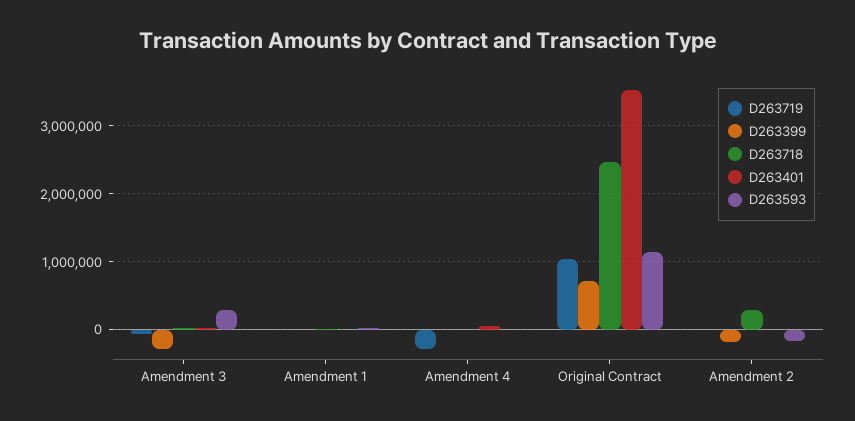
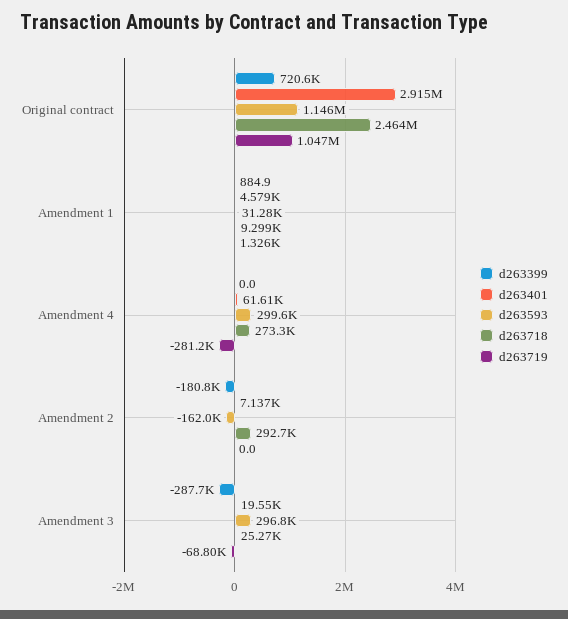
  {
    "D263719": {
      "Amendment 3": -68800,
      "Amendment 1": 1326,
      "Amendment 4": -281200,
      "Original Contract": 1047000,
      "Amendment 2": 0
    },
    "D263399": {
      "Amendment 3": -287700,
      "Amendment 1": 884.9,
      "Amendment 4": 0,
      "Original Contract": 720600,
      "Amendment 2": -180800
    },
    "D263718": {
      "Amendment 3": 25270,
      "Amendment 1": 9299,
-     "Amendment 4": 0,
+     "Amendment 4": 273300,
      "Original Contract": 2464000,
      "Amendment 2": 292700
    },
    "D263401": {
      "Amendment 3": 19550,
      "Amendment 1": 4579,
      "Amendment 4": 61610,
-     "Original Contract": 3500000,
+     "Original Contract": 2915000,
      "Amendment 2": 7137
    },
    "D263593": {
      "Amendment 3": 296800,
      "Amendment 1": 31280,
-     "Amendment 4": 0,
+     "Amendment 4": 299600,
      "Original Contract": 1146000,
      "Amendment 2": -162000
    }
  }

